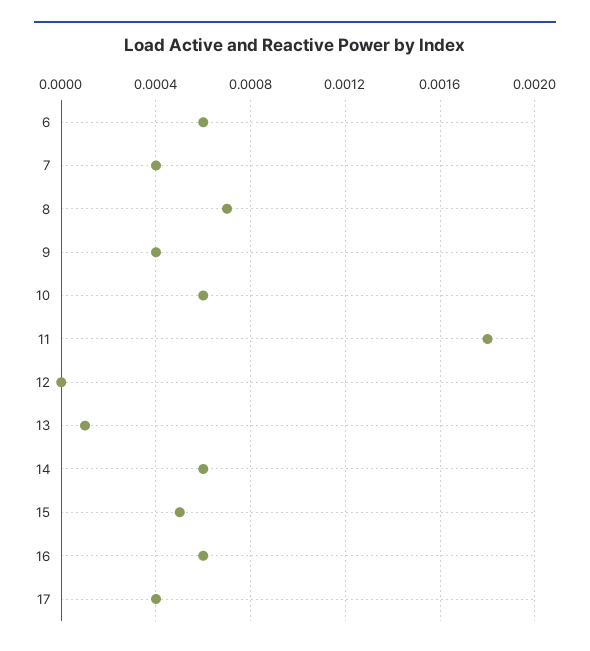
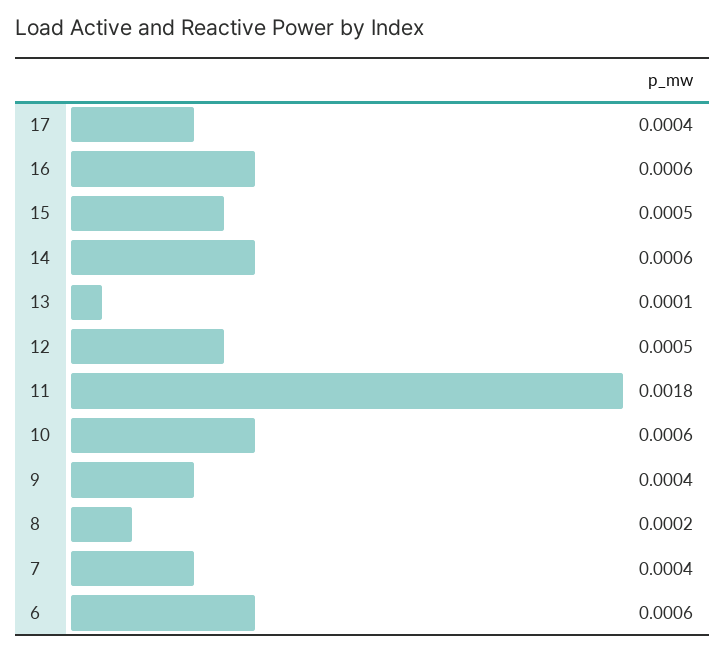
  {
    "6": 0.0006,
    "7": 0.0004,
-   "8": 0.0007,
+   "8": 0.0002,
    "9": 0.0004,
    "10": 0.0006,
    "11": 0.0018,
-   "12": 0,
+   "12": 0.0005,
    "13": 0.0001,
    "14": 0.0006,
    "15": 0.0005,
    "16": 0.0006,
    "17": 0.0004
  }

